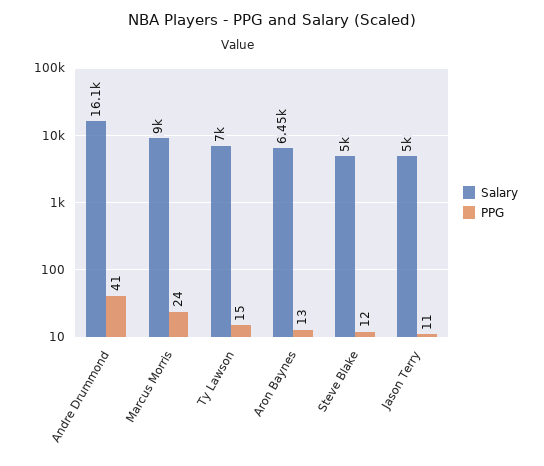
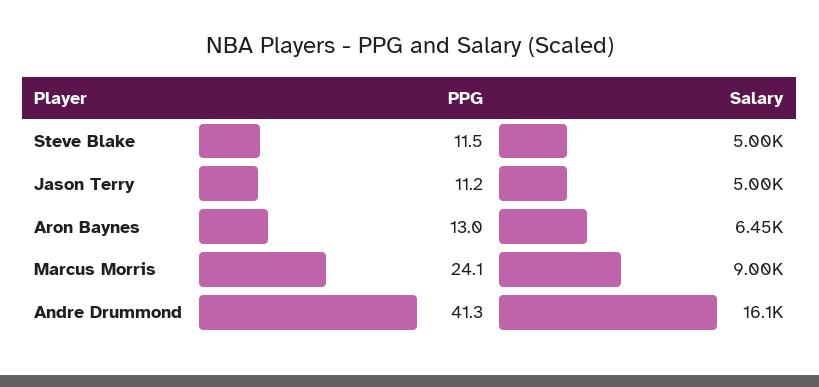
  {
    "Salary": {
      "Andre Drummond": 16100,
      "Marcus Morris": 9000,
-     "Ty Lawson": 7000,
      "Aron Baynes": 6450,
      "Steve Blake": 5000,
      "Jason Terry": 5000
    },
    "PPG": {
      "Andre Drummond": 41.3,
      "Marcus Morris": 24.1,
-     "Ty Lawson": 15,
      "Aron Baynes": 13,
      "Steve Blake": 11.5,
      "Jason Terry": 11.2
    }
  }

